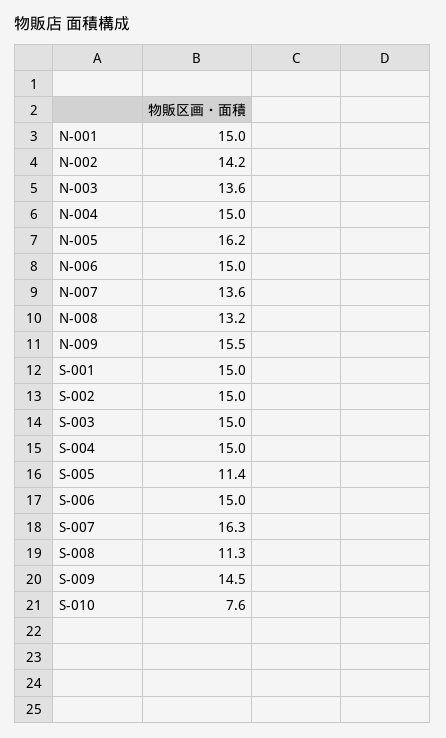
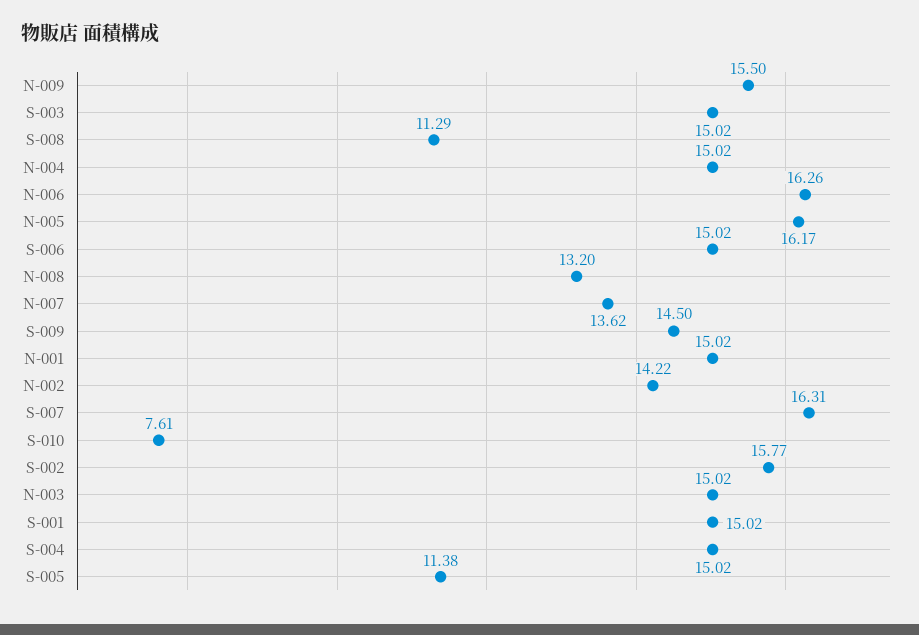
  {
    "N-001": 15.02,
    "N-002": 14.22,
-   "N-003": 13.6,
+   "N-003": 15.02,
    "N-004": 15.02,
    "N-005": 16.17,
-   "N-006": 15,
+   "N-006": 16.26,
    "N-007": 13.62,
    "N-008": 13.2,
    "N-009": 15.5,
    "S-001": 15.02,
-   "S-002": 15,
+   "S-002": 15.77,
    "S-003": 15.02,
    "S-004": 15.02,
    "S-005": 11.38,
    "S-006": 15.02,
    "S-007": 16.31,
    "S-008": 11.29,
    "S-009": 14.5,
    "S-010": 7.61
  }

